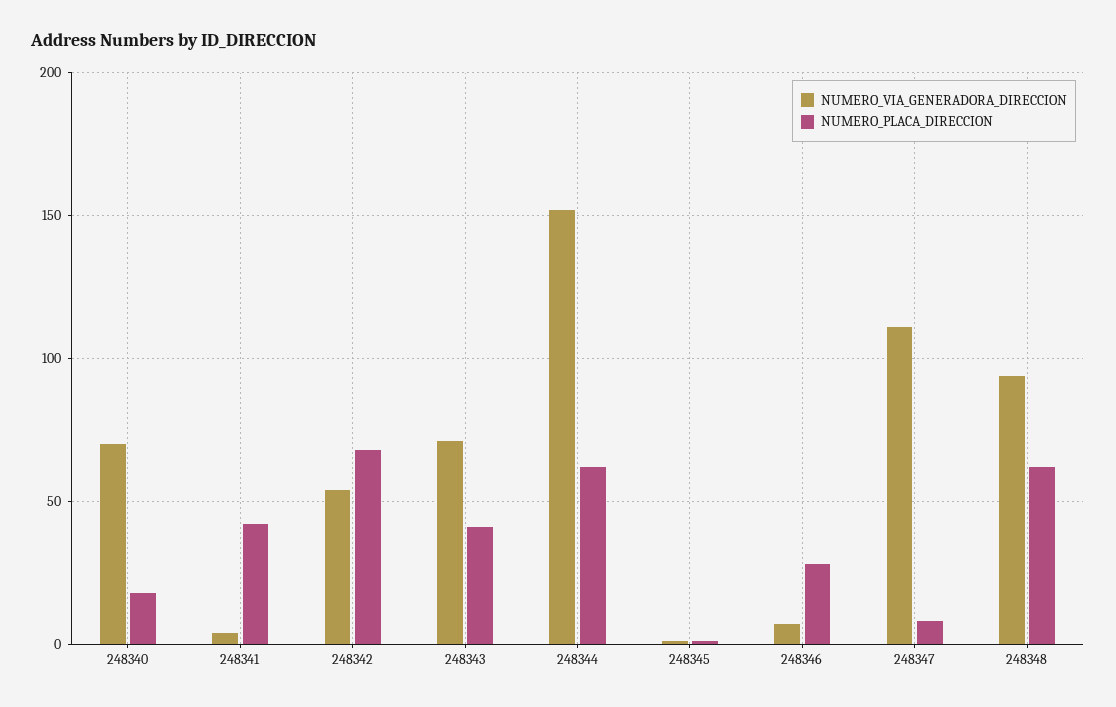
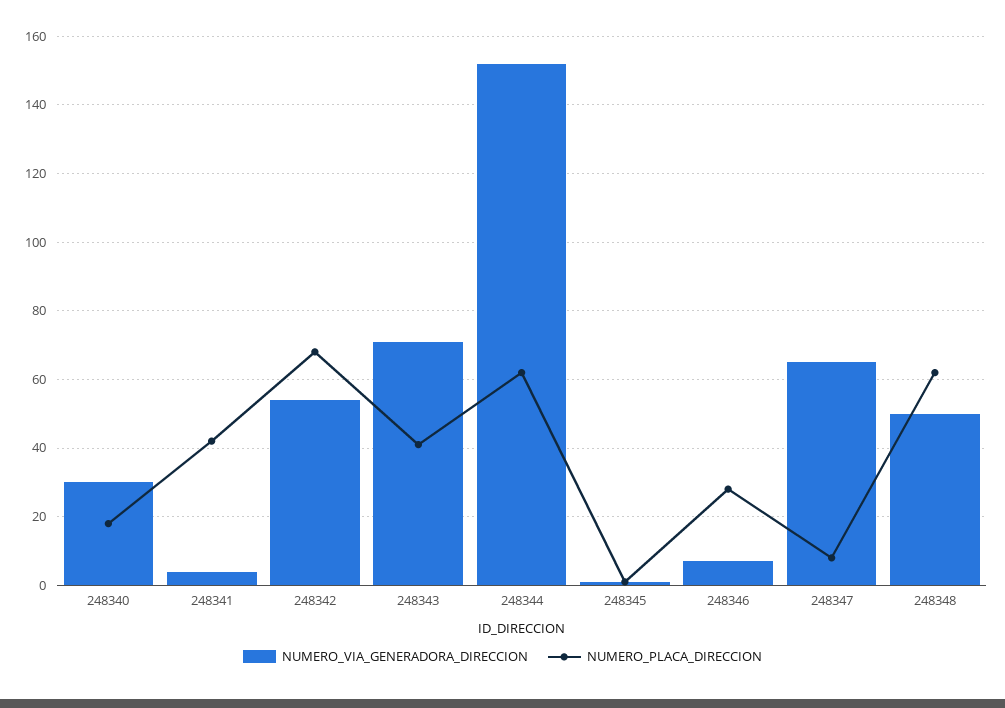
  {
    "NUMERO_VIA_GENERADORA_DIRECCION": {
-     "248340": 70,
+     "248340": 30,
      "248341": 5,
      "248342": 55,
      "248343": 70,
      "248344": 150,
      "248345": 0,
      "248346": 5,
-     "248347": 110,
+     "248347": 65,
-     "248348": 95
+     "248348": 50
    },
    "NUMERO_PLACA_DIRECCION": {
      "248340": 20,
      "248341": 40,
      "248342": 70,
      "248343": 40,
      "248344": 60,
      "248345": 0,
      "248346": 30,
      "248347": 10,
      "248348": 60
    }
  }

